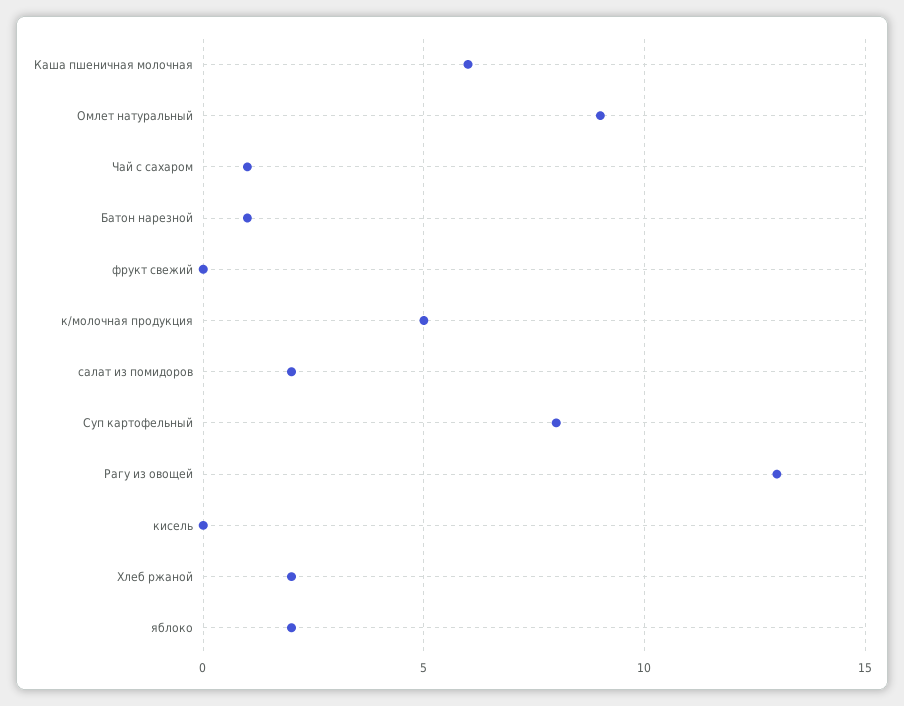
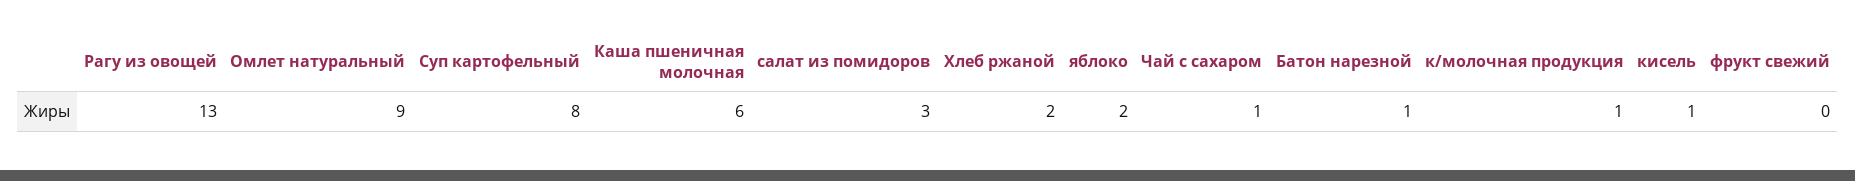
  {
    "Каша пшеничная молочная": 6,
    "Омлет натуральный": 9,
    "Чай с сахаром": 1,
    "Батон нарезной": 1,
    "фрукт свежий": 0,
-   "к/молочная продукция": 5,
+   "к/молочная продукция": 1,
-   "салат из помидоров": 2,
+   "салат из помидоров": 3,
    "Суп картофельный": 8,
    "Рагу из овощей": 13,
-   "кисель": 0,
+   "кисель": 1,
    "Хлеб ржаной": 2,
    "яблоко": 2
  }

